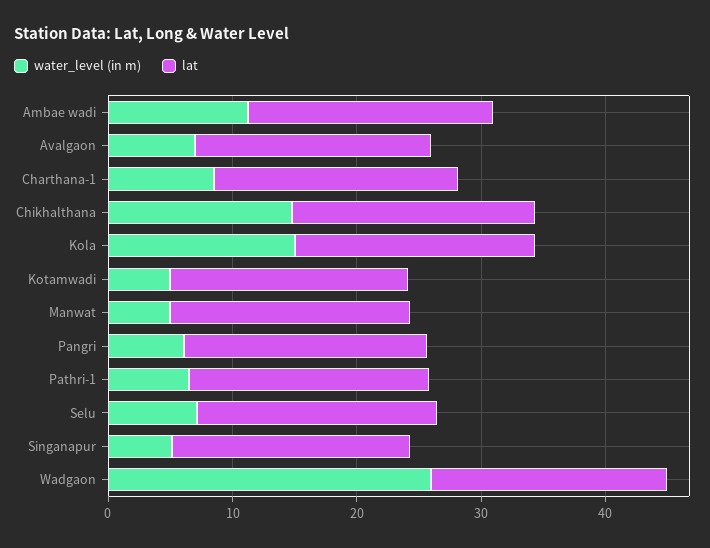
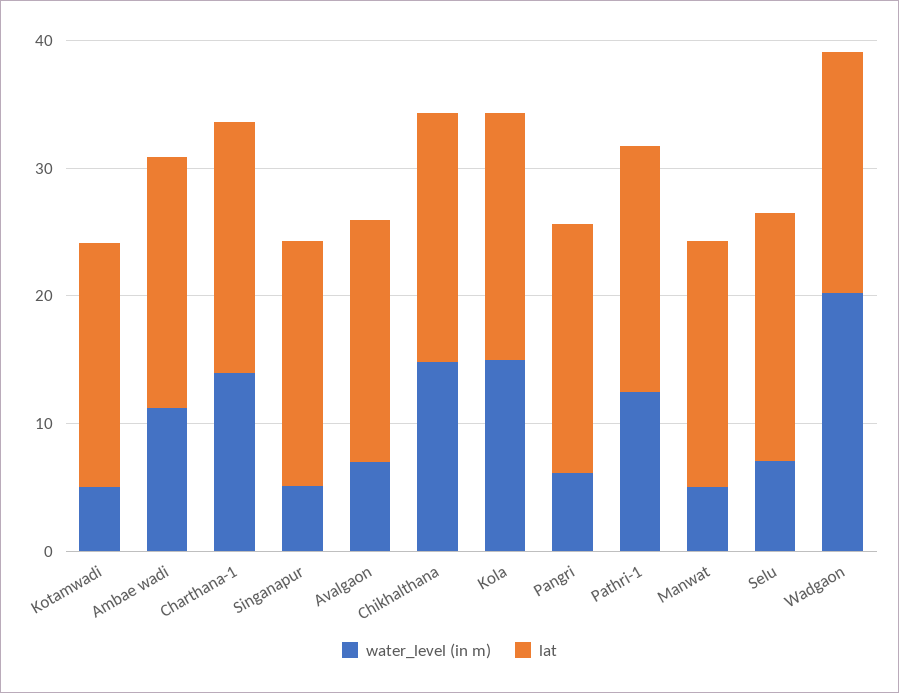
  {
    "water_level (in m)": {
      "Ambae wadi": 12,
      "Avalgaon": 8,
-     "Charthana-1": 8,
+     "Charthana-1": 14,
      "Chikhalthana": 14,
      "Kola": 16,
      "Kotamwadi": 6,
      "Manwat": 6,
      "Pangri": 6,
-     "Pathri-1": 6,
+     "Pathri-1": 12,
      "Selu": 8,
      "Singanapur": 6,
-     "Wadgaon": 26
+     "Wadgaon": 20
    },
    "lat": {
      "Ambae wadi": 20,
      "Avalgaon": 18,
      "Charthana-1": 20,
      "Chikhalthana": 20,
      "Kola": 20,
      "Kotamwadi": 20,
      "Manwat": 20,
      "Pangri": 20,
      "Pathri-1": 20,
      "Selu": 20,
      "Singanapur": 20,
      "Wadgaon": 18
    }
  }

